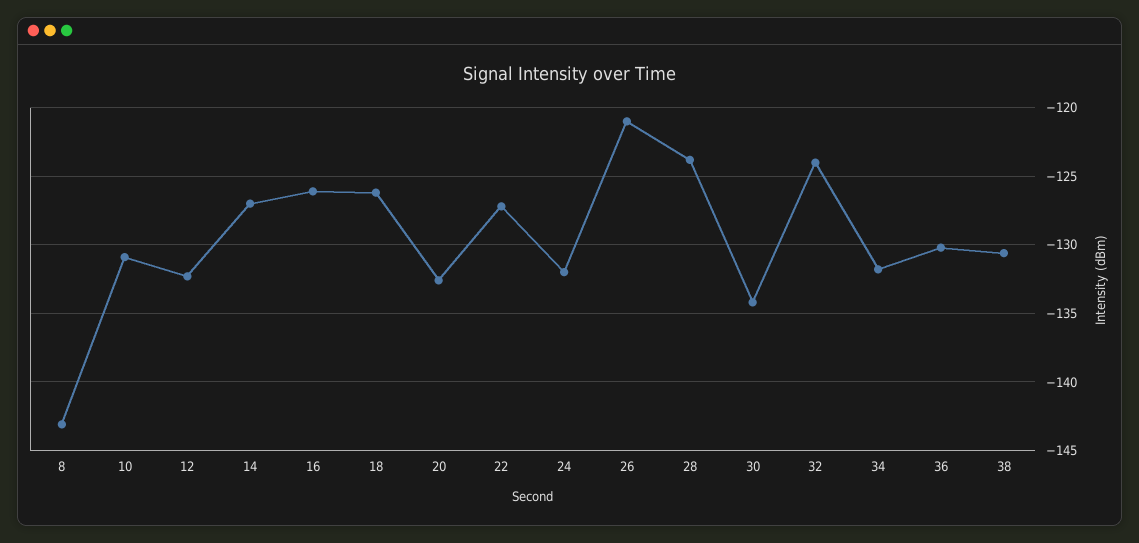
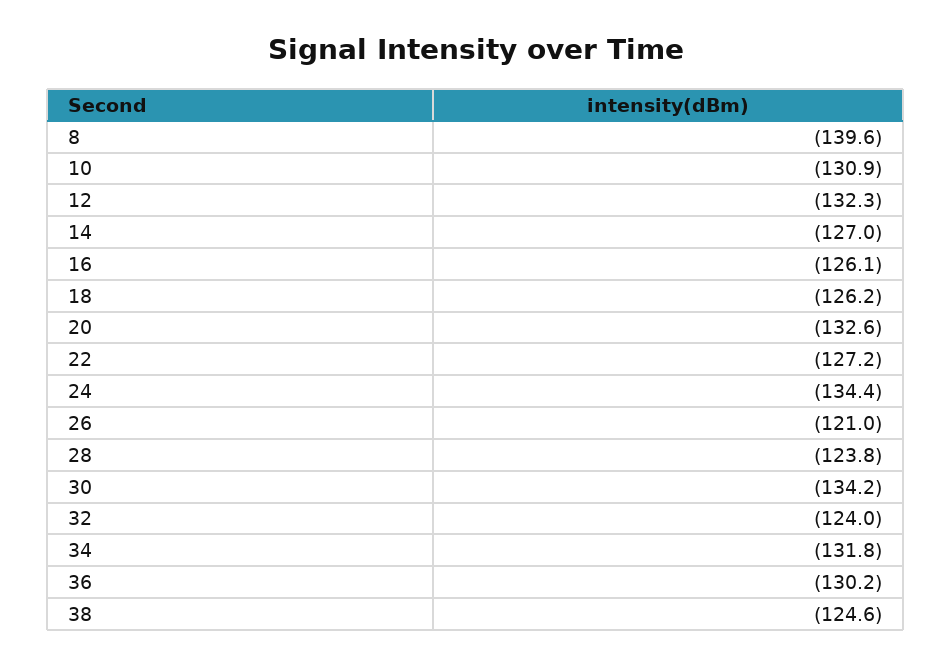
  {
-   "8": -143,
+   "8": -139.6,
    "10": -130.9,
    "12": -132.3,
    "14": -127,
    "16": -126.1,
    "18": -126.2,
    "20": -132.6,
    "22": -127.2,
-   "24": -132,
+   "24": -134.4,
    "26": -121,
    "28": -123.8,
    "30": -134.2,
    "32": -124,
    "34": -131.8,
    "36": -130.2,
-   "38": -130.5
+   "38": -124.6
  }

